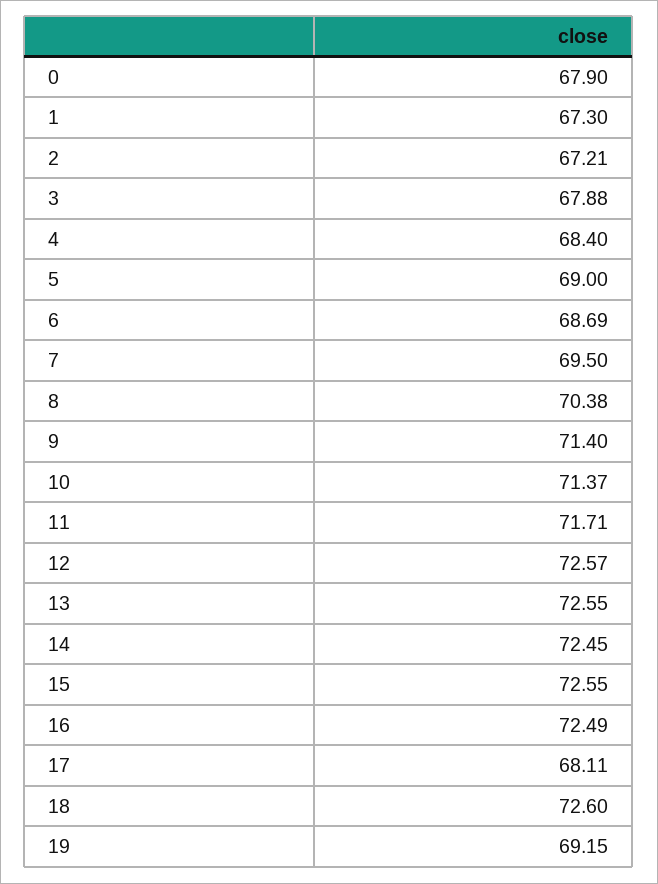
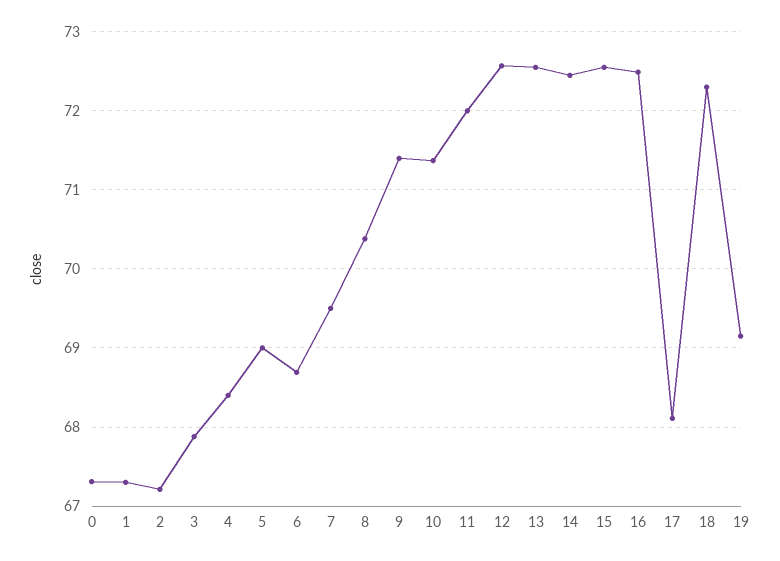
  {
-   "0": 67.9,
+   "0": 67.3,
    "1": 67.3,
    "2": 67.21,
    "3": 67.88,
    "4": 68.4,
    "5": 69,
    "6": 68.69,
    "7": 69.5,
    "8": 70.38,
    "9": 71.4,
    "10": 71.37,
-   "11": 71.71,
+   "11": 72,
    "12": 72.57,
    "13": 72.55,
    "14": 72.45,
    "15": 72.55,
    "16": 72.49,
    "17": 68.11,
-   "18": 72.6,
+   "18": 72.3,
    "19": 69.15
  }

